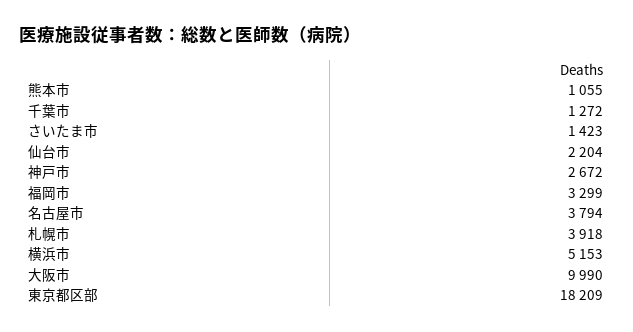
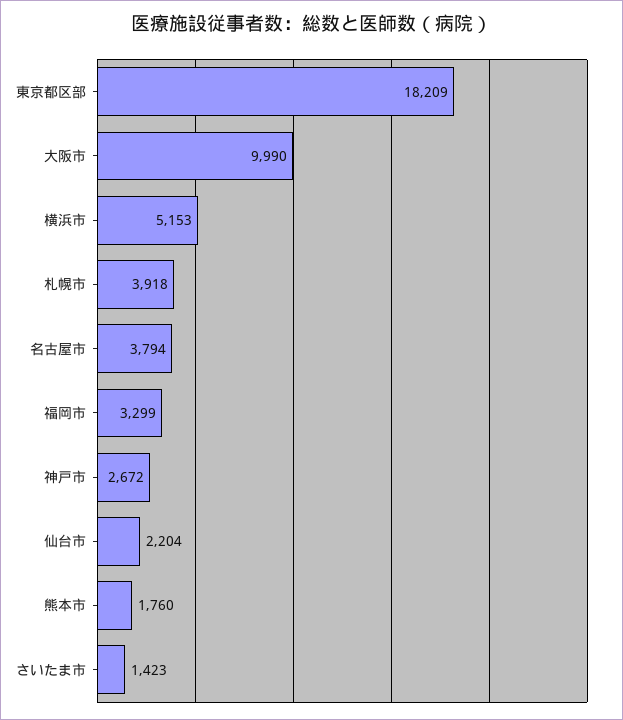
  {
-   "熊本市": 1055,
+   "熊本市": 1760,
-   "千葉市": 1272,
    "さいたま市": 1423,
    "仙台市": 2204,
    "神戸市": 2672,
    "福岡市": 3299,
    "名古屋市": 3794,
    "札幌市": 3918,
    "横浜市": 5153,
    "大阪市": 9990,
    "東京都区部": 18209
  }

